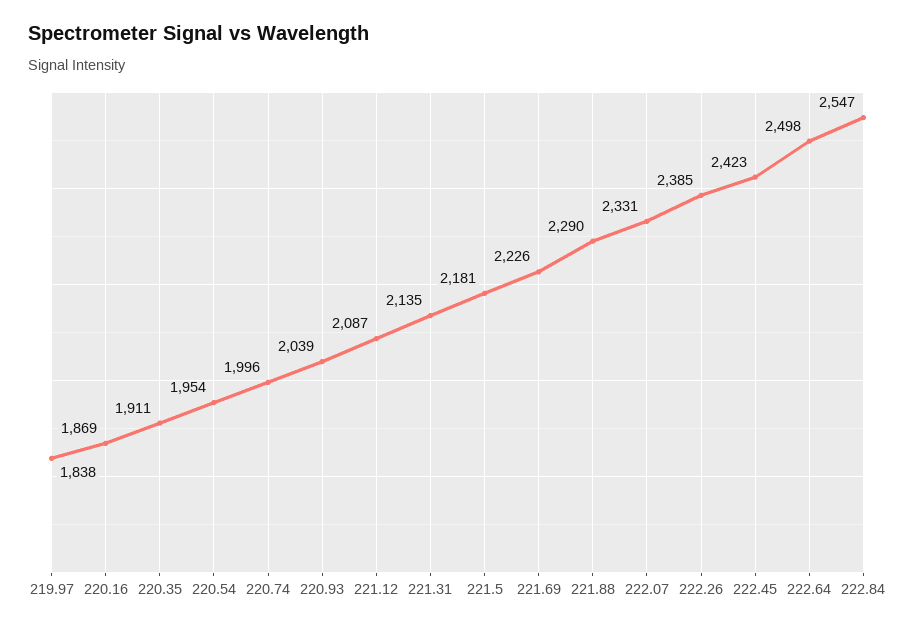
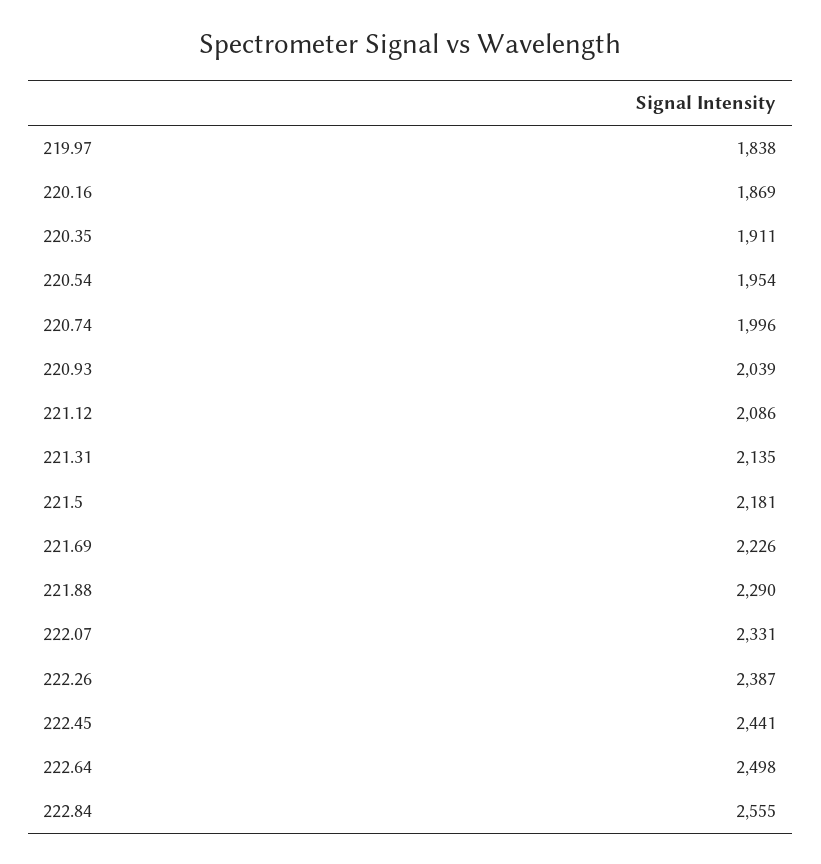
  {
    "219.97": 1838,
    "220.16": 1869,
    "220.35": 1911,
    "220.54": 1954,
    "220.74": 1996,
    "220.93": 2039,
-   "221.12": 2087,
+   "221.12": 2086,
    "221.31": 2135,
    "221.5": 2181,
    "221.69": 2226,
    "221.88": 2290,
    "222.07": 2331,
-   "222.26": 2385,
+   "222.26": 2387,
-   "222.45": 2423,
+   "222.45": 2441,
    "222.64": 2498,
-   "222.84": 2547
+   "222.84": 2555
  }

